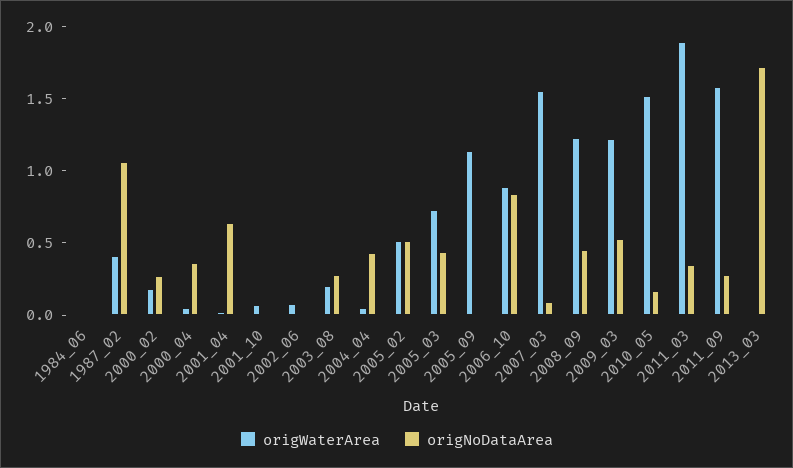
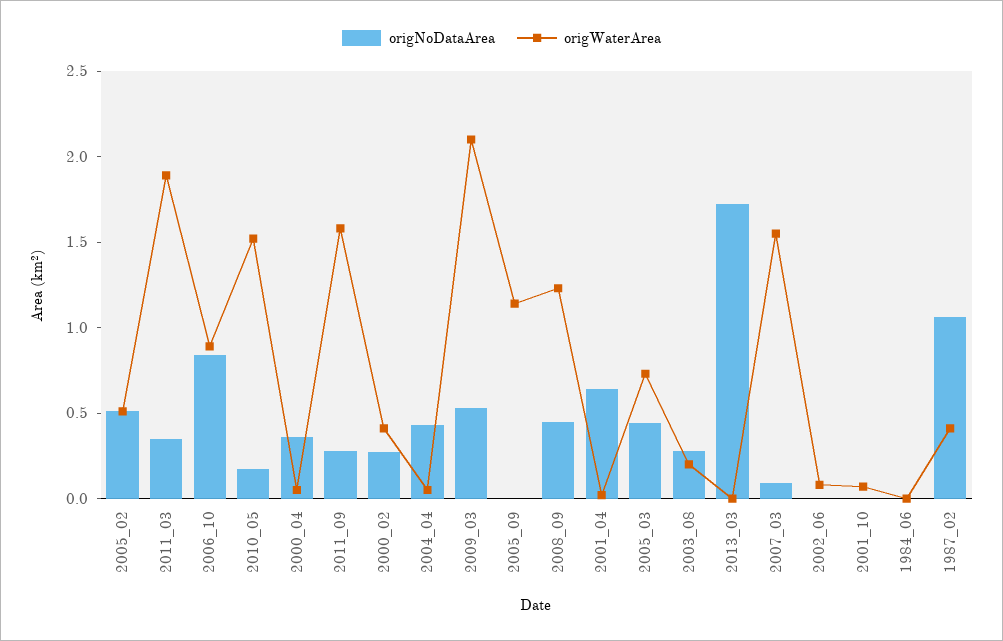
  {
    "origWaterArea": {
      "1984_06": 0,
      "1987_02": 0.4,
-     "2000_02": 0.2,
+     "2000_02": 0.4,
      "2000_04": 0.1,
      "2001_04": 0,
      "2001_10": 0.1,
      "2002_06": 0.1,
      "2003_08": 0.2,
      "2004_04": 0.1,
      "2005_02": 0.5,
      "2005_03": 0.7,
      "2005_09": 1.1,
      "2006_10": 0.9,
      "2007_03": 1.6,
      "2008_09": 1.2,
-     "2009_03": 1.2,
+     "2009_03": 2.1,
      "2010_05": 1.5,
      "2011_03": 1.9,
      "2011_09": 1.6,
      "2013_03": 0
    },
    "origNoDataArea": {
      "1984_06": 0,
      "1987_02": 1.1,
      "2000_02": 0.3,
      "2000_04": 0.4,
      "2001_04": 0.6,
      "2001_10": 0,
      "2002_06": 0,
      "2003_08": 0.3,
      "2004_04": 0.4,
      "2005_02": 0.5,
      "2005_03": 0.4,
      "2005_09": 0,
      "2006_10": 0.8,
      "2007_03": 0.1,
      "2008_09": 0.5,
      "2009_03": 0.5,
      "2010_05": 0.2,
      "2011_03": 0.4,
      "2011_09": 0.3,
      "2013_03": 1.7
    }
  }

